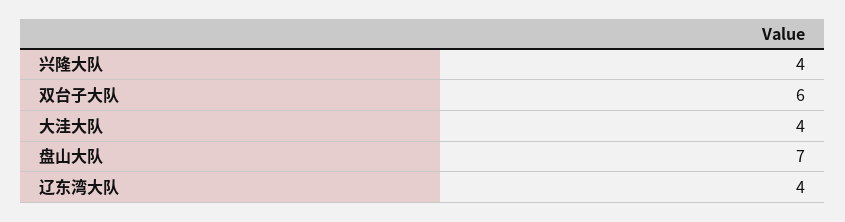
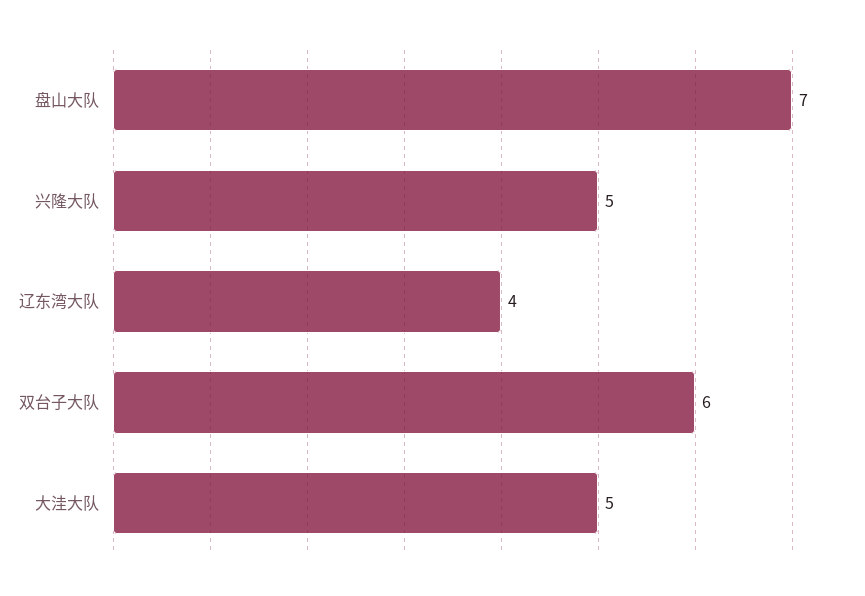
  {
-   "兴隆大队": 4,
+   "兴隆大队": 5,
    "双台子大队": 6,
-   "大洼大队": 4,
+   "大洼大队": 5,
    "盘山大队": 7,
    "辽东湾大队": 4
  }

